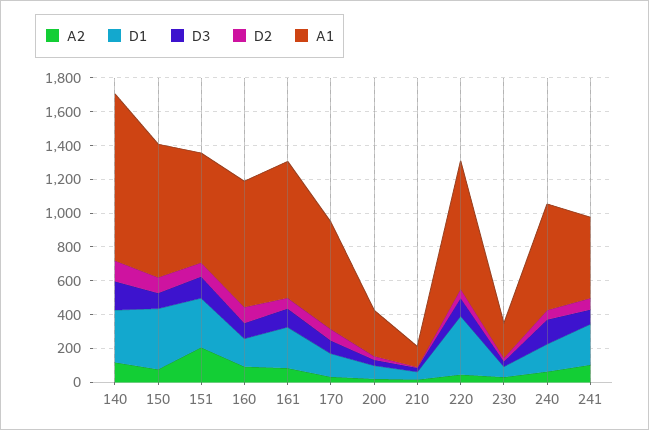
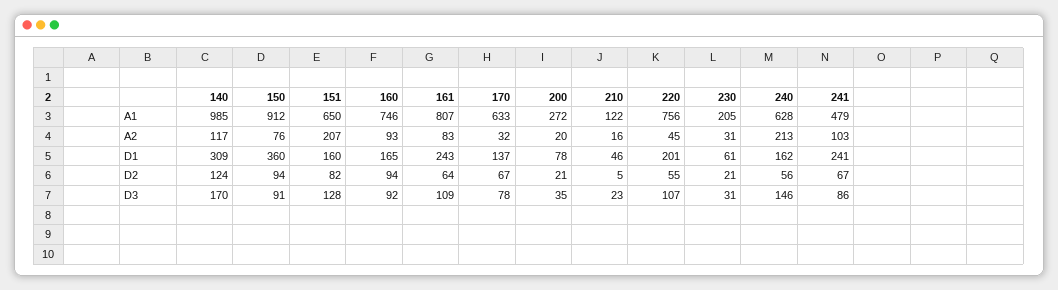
  {
    "A2": {
      "140": 117,
      "150": 76,
      "151": 207,
      "160": 93,
      "161": 83,
      "170": 32,
      "200": 20,
      "210": 16,
      "220": 45,
      "230": 31,
-     "240": 50,
+     "240": 213,
      "241": 103
    },
    "D1": {
      "140": 309,
      "150": 360,
-     "151": 300,
+     "151": 160,
      "160": 165,
      "161": 243,
      "170": 137,
      "200": 78,
      "210": 46,
-     "220": 350,
+     "220": 201,
      "230": 61,
      "240": 162,
      "241": 241
    },
    "D3": {
      "140": 170,
      "150": 91,
      "151": 128,
      "160": 92,
      "161": 109,
      "170": 78,
      "200": 35,
      "210": 23,
      "220": 107,
      "230": 31,
      "240": 146,
      "241": 86
    },
    "D2": {
      "140": 124,
      "150": 94,
      "151": 82,
      "160": 94,
      "161": 64,
      "170": 67,
      "200": 21,
      "210": 5,
      "220": 55,
      "230": 21,
      "240": 56,
      "241": 67
    },
    "A1": {
      "140": 985,
-     "150": 800,
+     "150": 912,
      "151": 650,
      "160": 746,
      "161": 807,
      "170": 633,
      "200": 272,
      "210": 122,
      "220": 756,
      "230": 205,
      "240": 628,
      "241": 479
    }
  }

